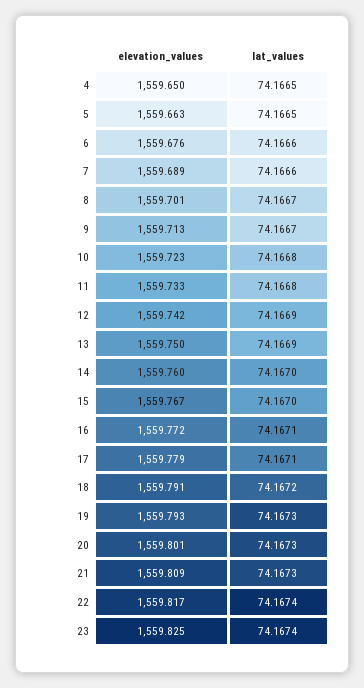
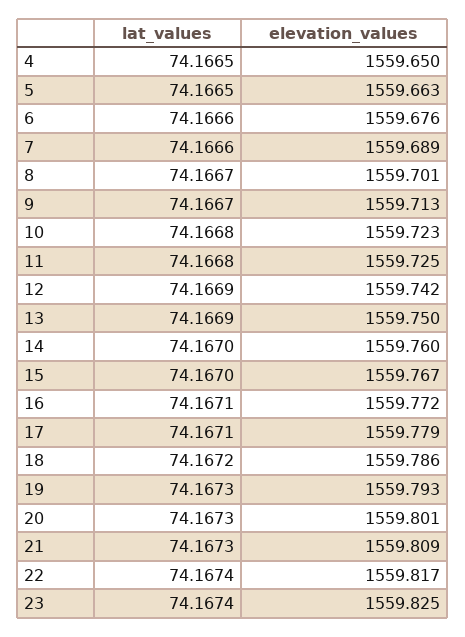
  {
    "elevation_values": {
      "4": 1559.65,
      "5": 1559.663,
      "6": 1559.676,
      "7": 1559.689,
      "8": 1559.701,
      "9": 1559.713,
      "10": 1559.723,
-     "11": 1559.733,
+     "11": 1559.725,
      "12": 1559.742,
      "13": 1559.75,
      "14": 1559.76,
      "15": 1559.767,
      "16": 1559.772,
      "17": 1559.779,
-     "18": 1559.791,
+     "18": 1559.786,
      "19": 1559.793,
      "20": 1559.801,
      "21": 1559.809,
      "22": 1559.817,
      "23": 1559.825
    },
    "lat_values": {
      "4": 74.1665,
      "5": 74.1665,
      "6": 74.1666,
      "7": 74.1666,
      "8": 74.1667,
      "9": 74.1667,
      "10": 74.1668,
      "11": 74.1668,
      "12": 74.1669,
      "13": 74.1669,
      "14": 74.167,
      "15": 74.167,
      "16": 74.1671,
      "17": 74.1671,
      "18": 74.1672,
      "19": 74.1673,
      "20": 74.1673,
      "21": 74.1673,
      "22": 74.1674,
      "23": 74.1674
    }
  }

